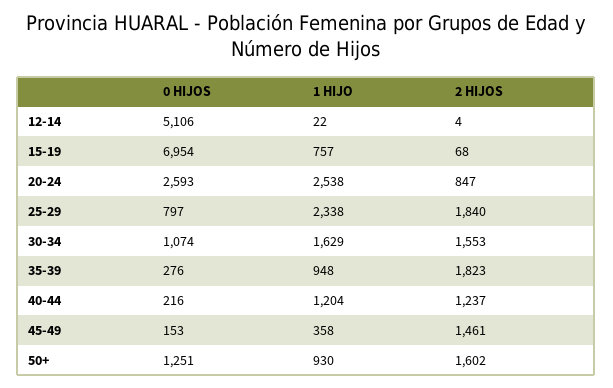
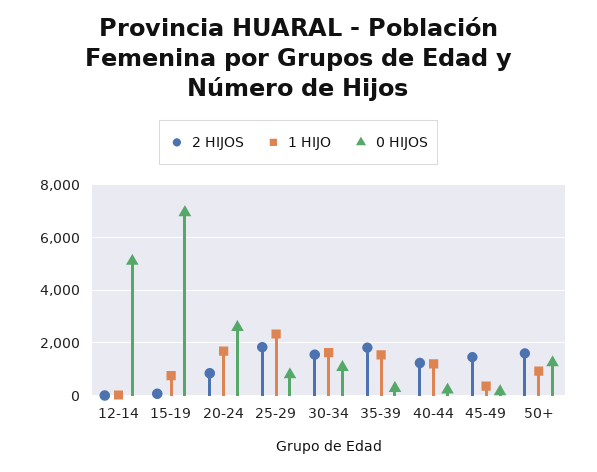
  {
    "0 HIJOS": {
      "12-14": 5106,
      "15-19": 6954,
      "20-24": 2593,
      "25-29": 797,
      "30-34": 1074,
      "35-39": 276,
      "40-44": 216,
      "45-49": 153,
      "50+": 1251
    },
    "1 HIJO": {
      "12-14": 22,
      "15-19": 757,
-     "20-24": 2538,
+     "20-24": 1750,
      "25-29": 2338,
      "30-34": 1629,
-     "35-39": 948,
+     "35-39": 1500,
      "40-44": 1204,
      "45-49": 358,
      "50+": 930
    },
    "2 HIJOS": {
      "12-14": 4,
      "15-19": 68,
      "20-24": 847,
      "25-29": 1840,
      "30-34": 1553,
      "35-39": 1823,
      "40-44": 1237,
      "45-49": 1461,
      "50+": 1602
    }
  }

